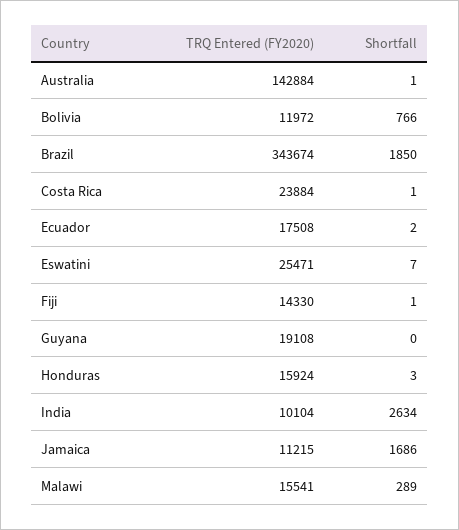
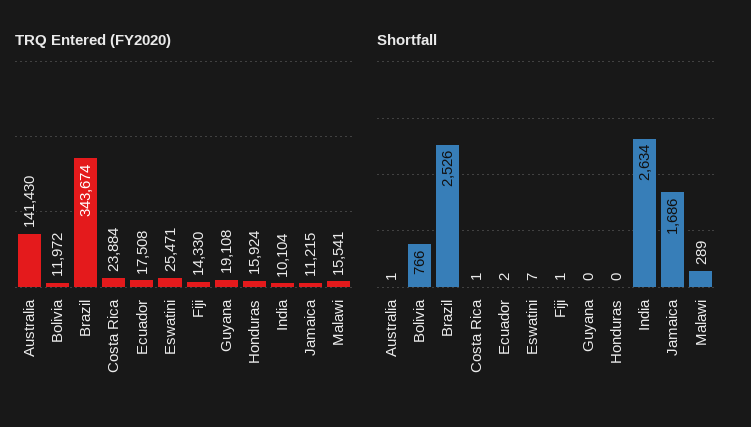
  {
    "TRQ Entered (FY2020)": {
-     "Australia": 142884,
+     "Australia": 141430,
      "Bolivia": 11972,
      "Brazil": 343674,
      "Costa Rica": 23884,
      "Ecuador": 17508,
      "Eswatini": 25471,
      "Fiji": 14330,
      "Guyana": 19108,
      "Honduras": 15924,
      "India": 10104,
      "Jamaica": 11215,
      "Malawi": 15541
    },
    "Shortfall": {
      "Australia": 1,
      "Bolivia": 766,
-     "Brazil": 1850,
+     "Brazil": 2526,
      "Costa Rica": 1,
      "Ecuador": 2,
      "Eswatini": 7,
      "Fiji": 1,
      "Guyana": 0,
-     "Honduras": 3,
+     "Honduras": 0,
      "India": 2634,
      "Jamaica": 1686,
      "Malawi": 289
    }
  }

